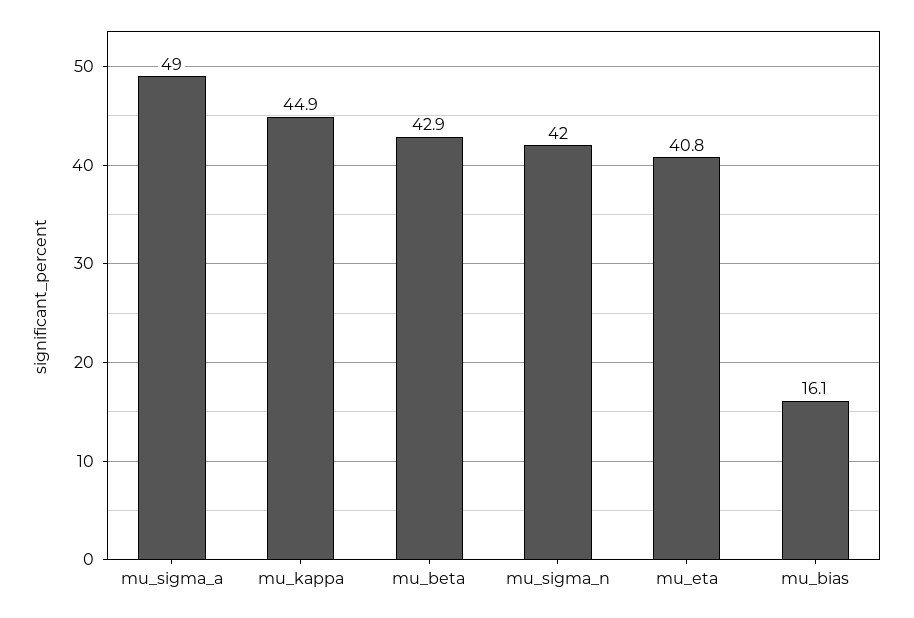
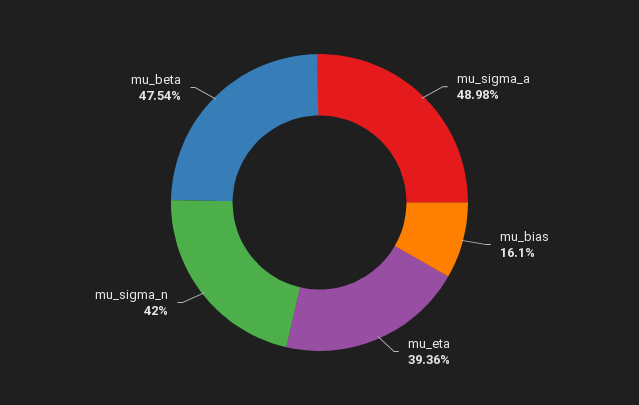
  {
    "mu_sigma_a": 48.98,
-   "mu_kappa": 44.9,
-   "mu_beta": 42.9,
+   "mu_beta": 47.54,
    "mu_sigma_n": 42,
-   "mu_eta": 40.8,
+   "mu_eta": 39.36,
    "mu_bias": 16.1
  }

